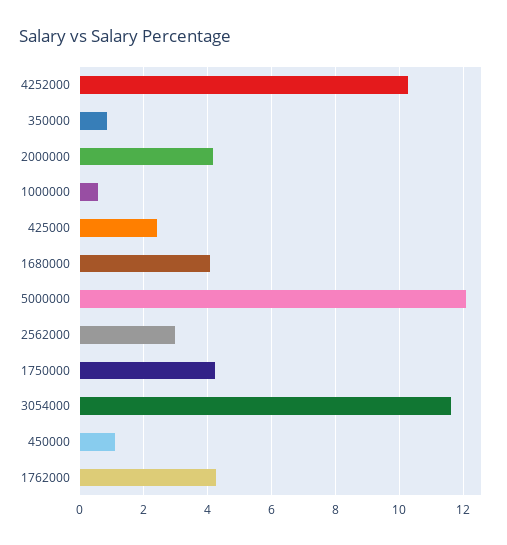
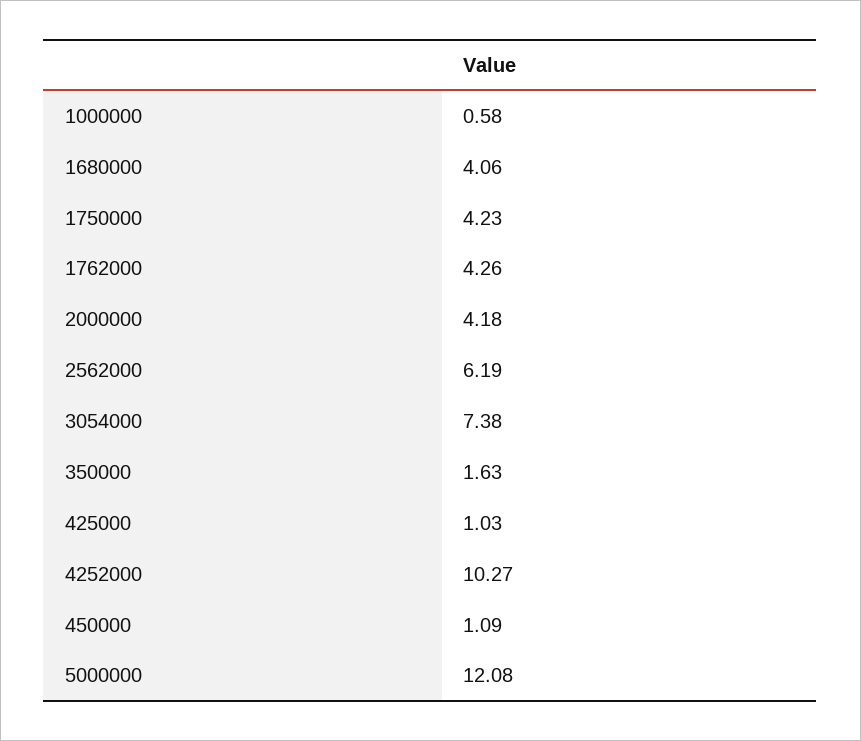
  {
    "4252000": 10.27,
-   "350000": 0.8,
+   "350000": 1.63,
    "2000000": 4.18,
    "1000000": 0.58,
-   "425000": 2.4,
+   "425000": 1.03,
    "1680000": 4.06,
    "5000000": 12.08,
-   "2562000": 3,
+   "2562000": 6.19,
    "1750000": 4.23,
-   "3054000": 11.6,
+   "3054000": 7.38,
    "450000": 1.09,
    "1762000": 4.26
  }

